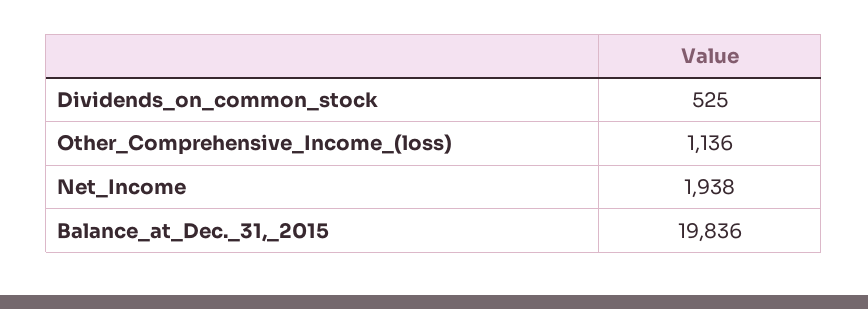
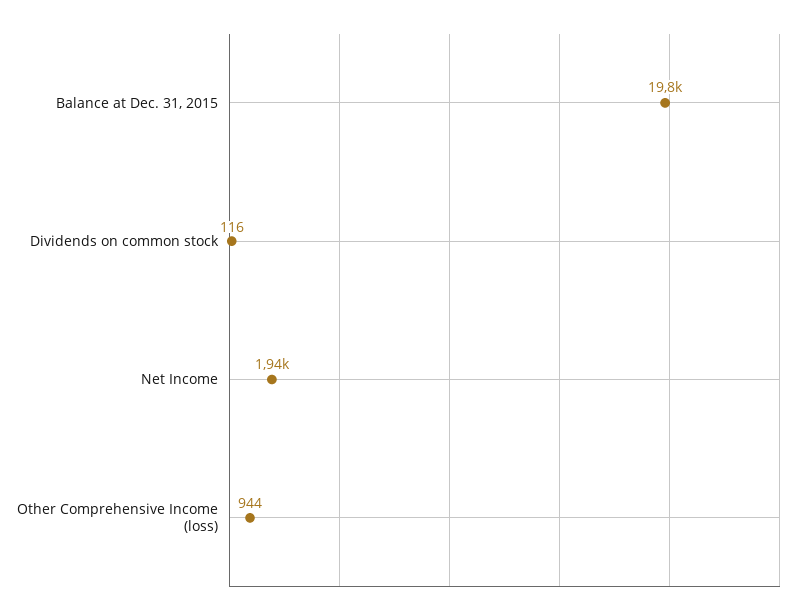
  {
-   "Dividends_on_common_stock": 525,
+   "Dividends_on_common_stock": 116,
-   "Other_Comprehensive_Income_(loss)": 1136,
+   "Other_Comprehensive_Income_(loss)": 944,
    "Net_Income": 1938,
    "Balance_at_Dec._31,_2015": 19836
  }

